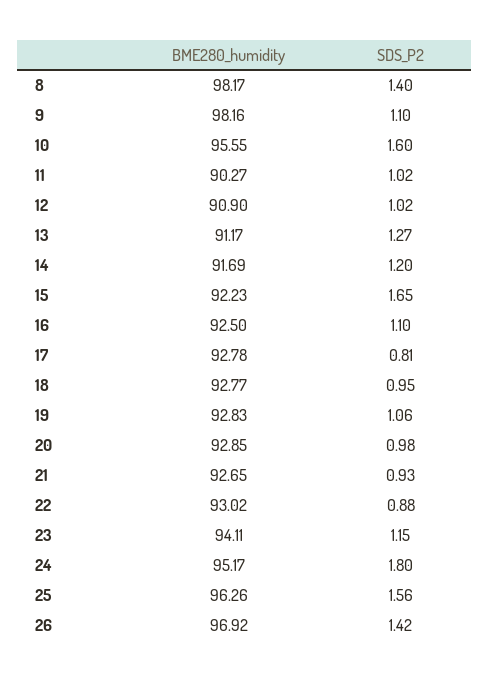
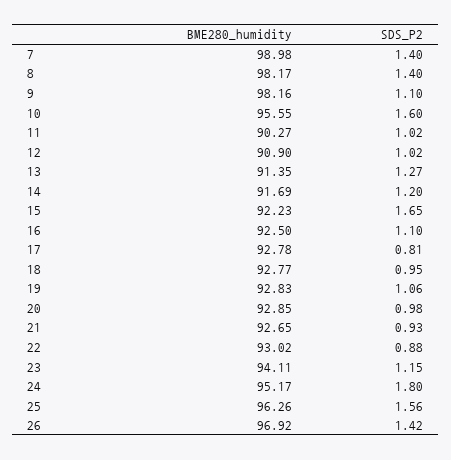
  {
    "BME280_humidity": {
      "8": 98.17,
      "9": 98.16,
      "10": 95.55,
      "11": 90.27,
      "12": 90.9,
-     "13": 91.17,
+     "13": 91.35,
      "14": 91.69,
      "15": 92.23,
      "16": 92.5,
      "17": 92.78,
      "18": 92.77,
      "19": 92.83,
      "20": 92.85,
      "21": 92.65,
      "22": 93.02,
      "23": 94.11,
      "24": 95.17,
      "25": 96.26,
-     "26": 96.92
+     "26": 96.92,
+     "7": 98.98
    },
    "SDS_P2": {
      "8": 1.4,
      "9": 1.1,
      "10": 1.6,
      "11": 1.02,
      "12": 1.02,
      "13": 1.27,
      "14": 1.2,
      "15": 1.65,
      "16": 1.1,
      "17": 0.81,
      "18": 0.95,
      "19": 1.06,
      "20": 0.98,
      "21": 0.93,
      "22": 0.88,
      "23": 1.15,
      "24": 1.8,
      "25": 1.56,
-     "26": 1.42
+     "26": 1.42,
+     "7": 1.4
    }
  }

